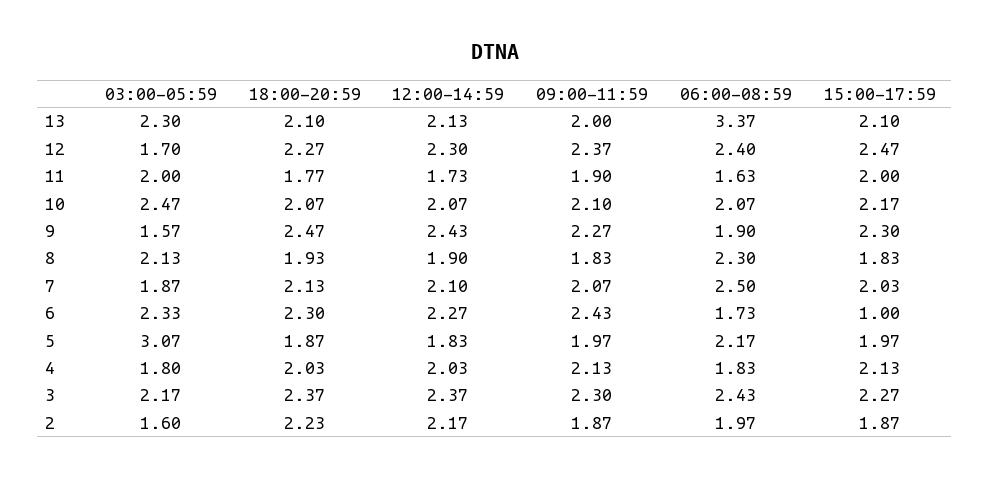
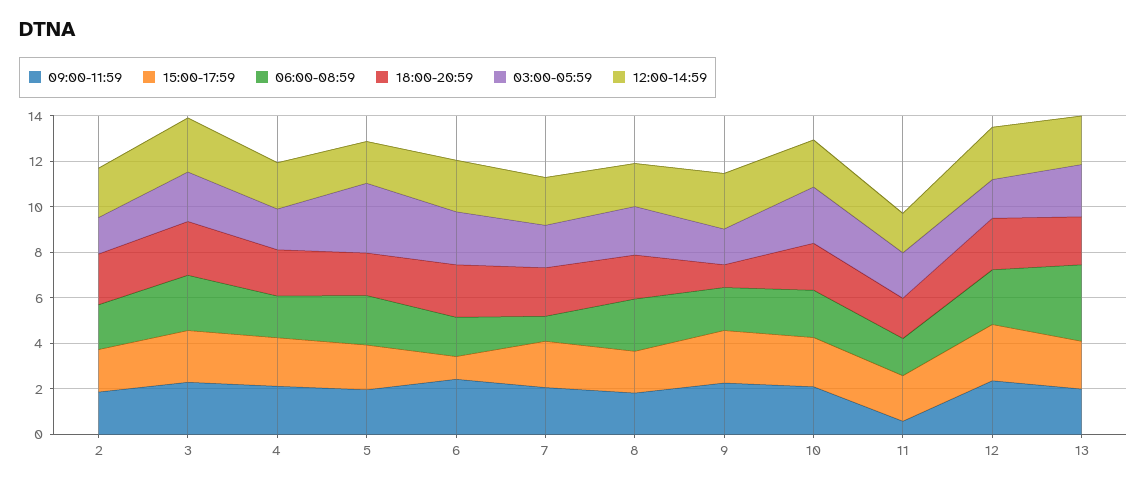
  {
    "03:00-05:59": {
      "13": 2.3,
      "12": 1.7,
      "11": 2,
      "10": 2.47,
      "9": 1.57,
      "8": 2.13,
      "7": 1.87,
      "6": 2.33,
      "5": 3.07,
      "4": 1.8,
      "3": 2.17,
      "2": 1.6
    },
    "18:00-20:59": {
      "13": 2.1,
      "12": 2.27,
      "11": 1.77,
      "10": 2.07,
-     "9": 2.47,
+     "9": 1,
      "8": 1.93,
      "7": 2.13,
      "6": 2.3,
      "5": 1.87,
      "4": 2.03,
      "3": 2.37,
      "2": 2.23
    },
    "12:00-14:59": {
      "13": 2.13,
      "12": 2.3,
      "11": 1.73,
      "10": 2.07,
      "9": 2.43,
      "8": 1.9,
      "7": 2.1,
      "6": 2.27,
      "5": 1.83,
      "4": 2.03,
      "3": 2.37,
      "2": 2.17
    },
    "09:00-11:59": {
      "13": 2,
      "12": 2.37,
-     "11": 1.9,
+     "11": 0.5,
      "10": 2.1,
      "9": 2.27,
      "8": 1.83,
      "7": 2.07,
      "6": 2.43,
      "5": 1.97,
      "4": 2.13,
      "3": 2.3,
      "2": 1.87
    },
    "06:00-08:59": {
      "13": 3.37,
      "12": 2.4,
      "11": 1.63,
      "10": 2.07,
      "9": 1.9,
      "8": 2.3,
-     "7": 2.5,
+     "7": 1,
      "6": 1.73,
      "5": 2.17,
      "4": 1.83,
      "3": 2.43,
      "2": 1.97
    },
    "15:00-17:59": {
      "13": 2.1,
      "12": 2.47,
      "11": 2,
      "10": 2.17,
      "9": 2.3,
      "8": 1.83,
      "7": 2.03,
      "6": 1,
      "5": 1.97,
      "4": 2.13,
      "3": 2.27,
      "2": 1.87
    }
  }

